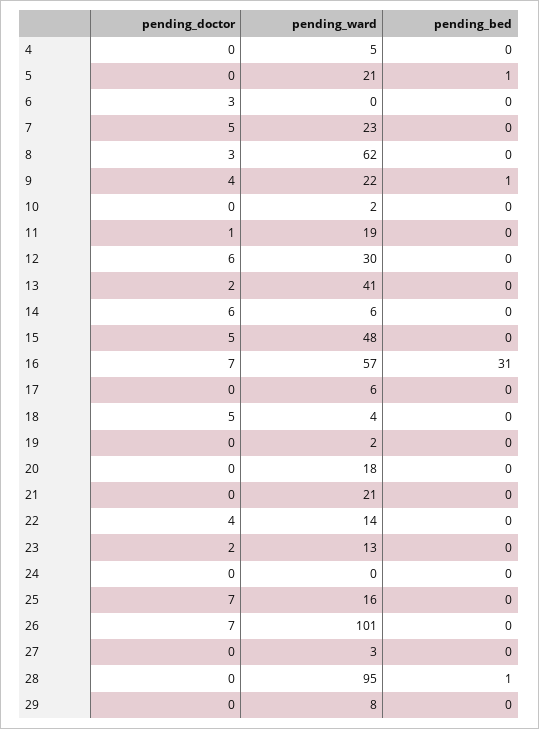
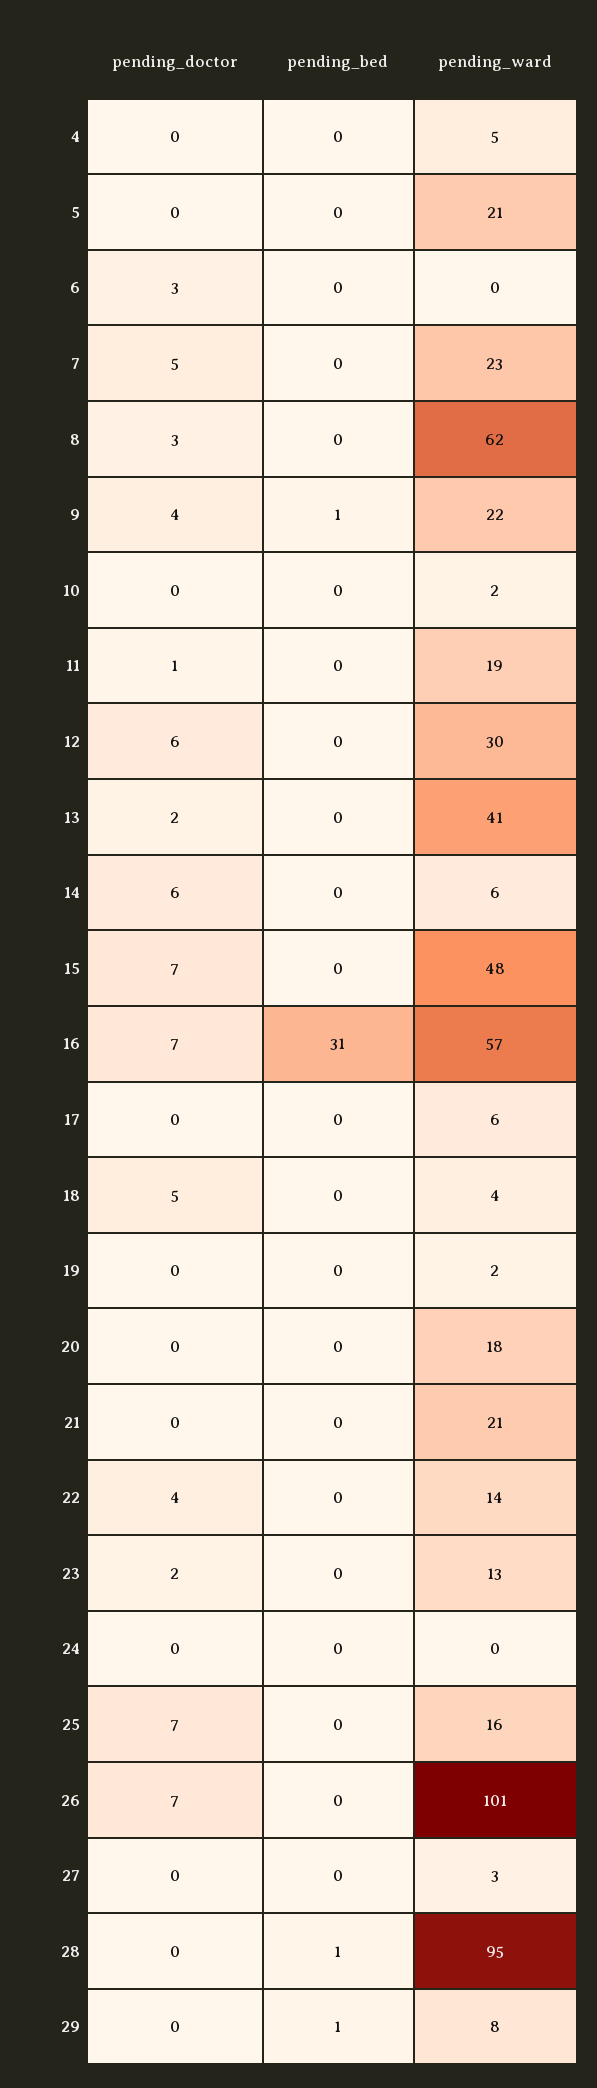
  {
    "pending_doctor": {
      "4": 0,
      "5": 0,
      "6": 3,
      "7": 5,
      "8": 3,
      "9": 4,
      "10": 0,
      "11": 1,
      "12": 6,
      "13": 2,
      "14": 6,
-     "15": 5,
+     "15": 7,
      "16": 7,
      "17": 0,
      "18": 5,
      "19": 0,
      "20": 0,
      "21": 0,
      "22": 4,
      "23": 2,
      "24": 0,
      "25": 7,
      "26": 7,
      "27": 0,
      "28": 0,
      "29": 0
    },
    "pending_ward": {
      "4": 5,
      "5": 21,
      "6": 0,
      "7": 23,
      "8": 62,
      "9": 22,
      "10": 2,
      "11": 19,
      "12": 30,
      "13": 41,
      "14": 6,
      "15": 48,
      "16": 57,
      "17": 6,
      "18": 4,
      "19": 2,
      "20": 18,
      "21": 21,
      "22": 14,
      "23": 13,
      "24": 0,
      "25": 16,
      "26": 101,
      "27": 3,
      "28": 95,
      "29": 8
    },
    "pending_bed": {
      "4": 0,
-     "5": 1,
+     "5": 0,
      "6": 0,
      "7": 0,
      "8": 0,
      "9": 1,
      "10": 0,
      "11": 0,
      "12": 0,
      "13": 0,
      "14": 0,
      "15": 0,
      "16": 31,
      "17": 0,
      "18": 0,
      "19": 0,
      "20": 0,
      "21": 0,
      "22": 0,
      "23": 0,
      "24": 0,
      "25": 0,
      "26": 0,
      "27": 0,
      "28": 1,
-     "29": 0
+     "29": 1
    }
  }

